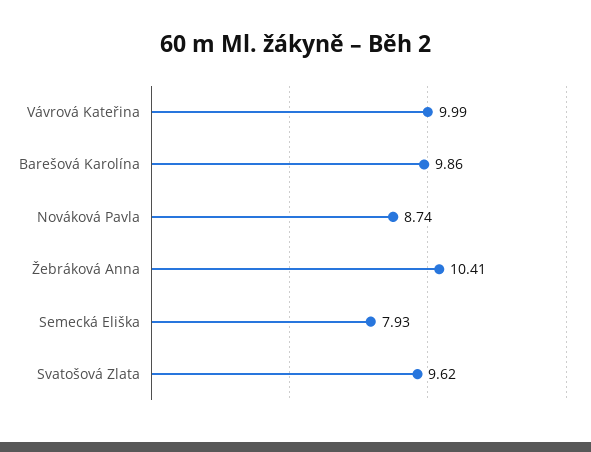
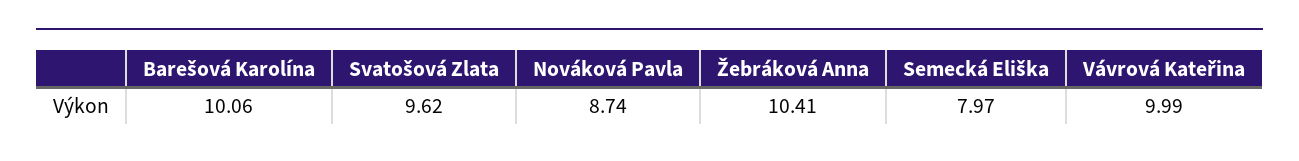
  {
    "Vávrová Kateřina": 9.99,
-   "Barešová Karolína": 9.86,
+   "Barešová Karolína": 10.06,
    "Nováková Pavla": 8.74,
    "Žebráková Anna": 10.41,
-   "Semecká Eliška": 7.93,
+   "Semecká Eliška": 7.97,
    "Svatošová Zlata": 9.62
  }

